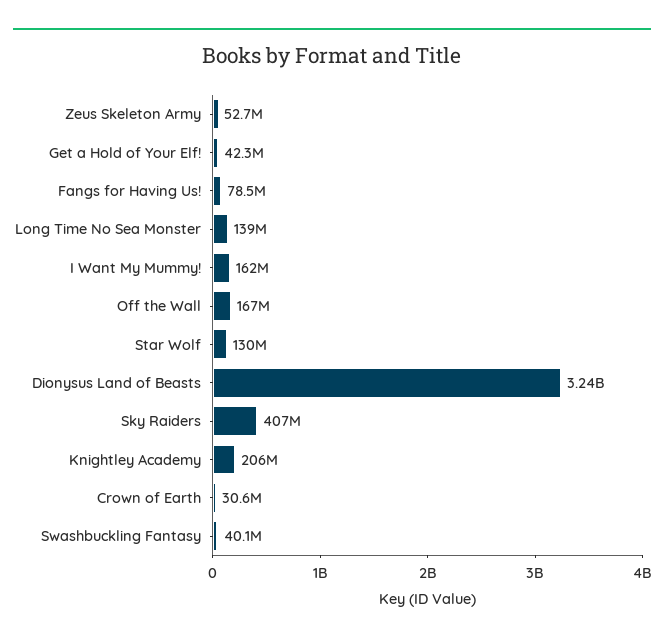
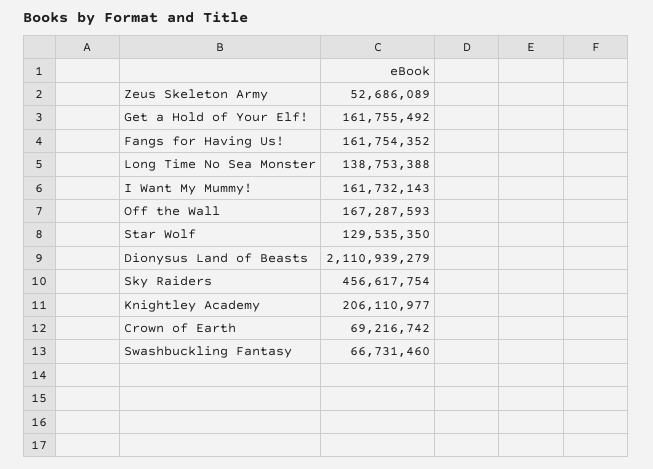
  {
    "Zeus Skeleton Army": 52686089,
-   "Get a Hold of Your Elf!": 42300000,
+   "Get a Hold of Your Elf!": 161755492,
-   "Fangs for Having Us!": 78500000,
+   "Fangs for Having Us!": 161754352,
    "Long Time No Sea Monster": 138753388,
    "I Want My Mummy!": 161732143,
    "Off the Wall": 167287593,
    "Star Wolf": 129535350,
-   "Dionysus Land of Beasts": 3240000000,
+   "Dionysus Land of Beasts": 2110939279,
-   "Sky Raiders": 407000000,
+   "Sky Raiders": 456617754,
    "Knightley Academy": 206110977,
-   "Crown of Earth": 30600000,
+   "Crown of Earth": 69216742,
-   "Swashbuckling Fantasy": 40100000
+   "Swashbuckling Fantasy": 66731460
  }

